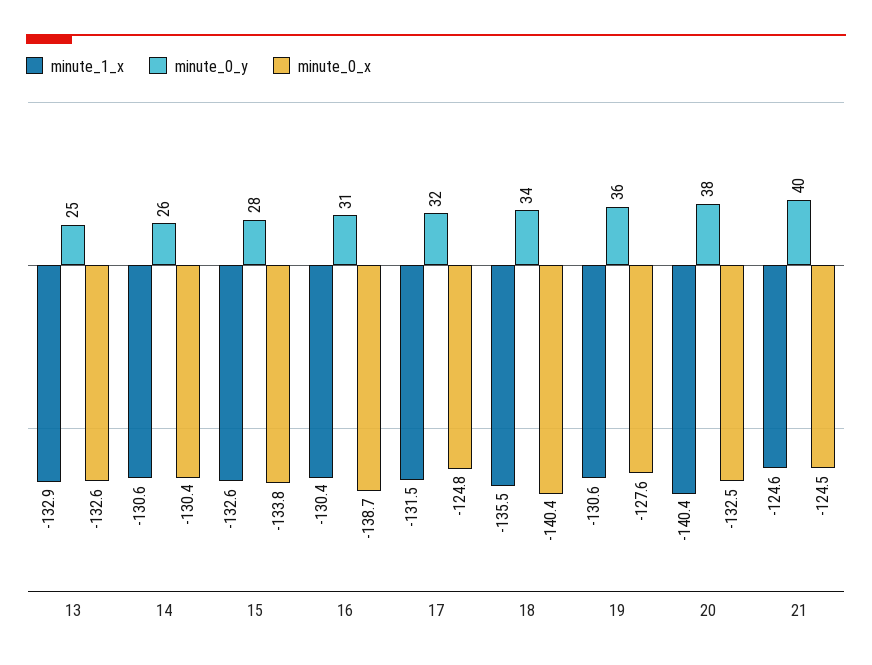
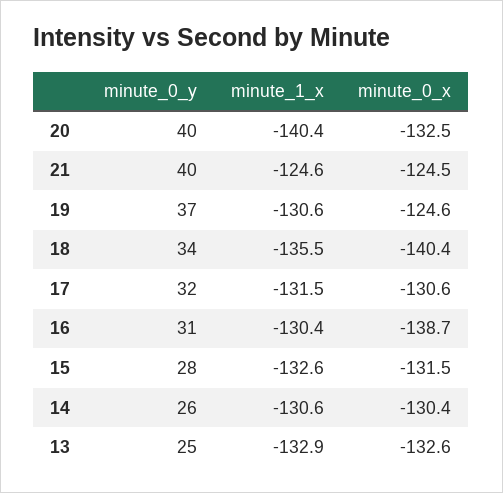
  {
    "minute_1_x": {
      "13": -132.9,
      "14": -130.6,
      "15": -132.6,
      "16": -130.4,
      "17": -131.5,
      "18": -135.5,
      "19": -130.6,
      "20": -140.4,
      "21": -124.6
    },
    "minute_0_y": {
      "13": 25,
      "14": 26,
      "15": 28,
      "16": 31,
      "17": 32,
      "18": 34,
-     "19": 36,
+     "19": 37,
-     "20": 38,
+     "20": 40,
      "21": 40
    },
    "minute_0_x": {
      "13": -132.6,
      "14": -130.4,
-     "15": -133.8,
+     "15": -131.5,
      "16": -138.7,
-     "17": -124.8,
+     "17": -130.6,
      "18": -140.4,
-     "19": -127.6,
+     "19": -124.6,
      "20": -132.5,
      "21": -124.5
    }
  }

